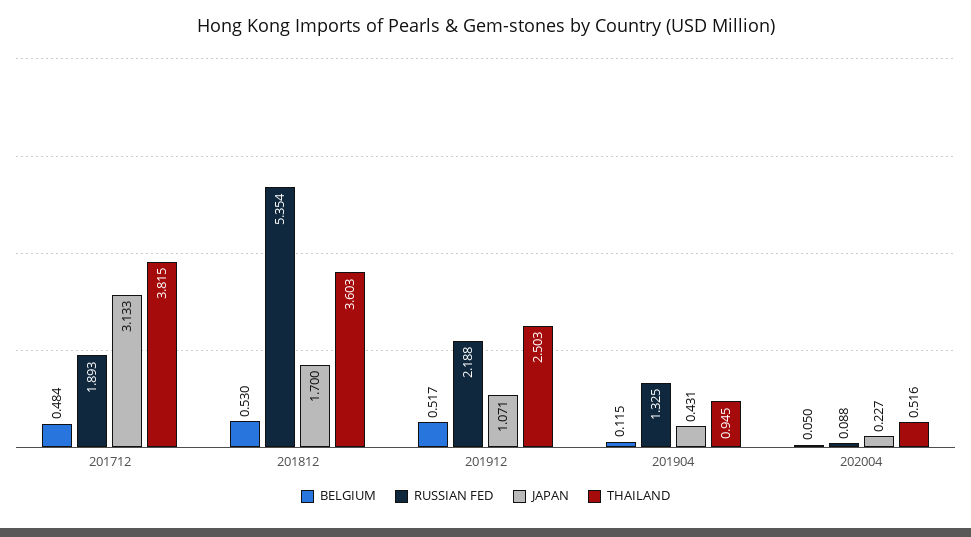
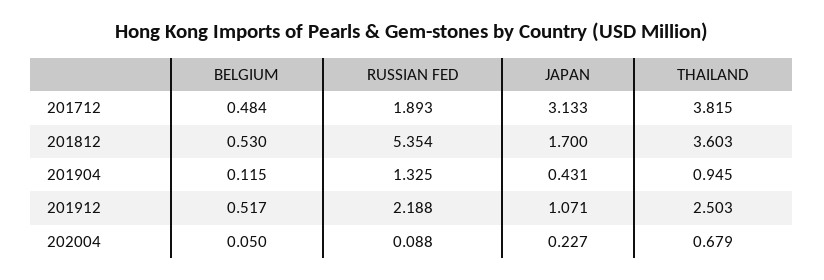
  {
    "BELGIUM": {
      "201712": 0.484,
      "201812": 0.53,
      "201912": 0.517,
      "201904": 0.115,
      "202004": 0.05
    },
    "RUSSIAN FED": {
      "201712": 1.893,
      "201812": 5.354,
      "201912": 2.188,
      "201904": 1.325,
      "202004": 0.088
    },
    "JAPAN": {
      "201712": 3.133,
      "201812": 1.7,
      "201912": 1.071,
      "201904": 0.431,
      "202004": 0.227
    },
    "THAILAND": {
      "201712": 3.815,
      "201812": 3.603,
      "201912": 2.503,
      "201904": 0.945,
-     "202004": 0.516
+     "202004": 0.679
    }
  }

